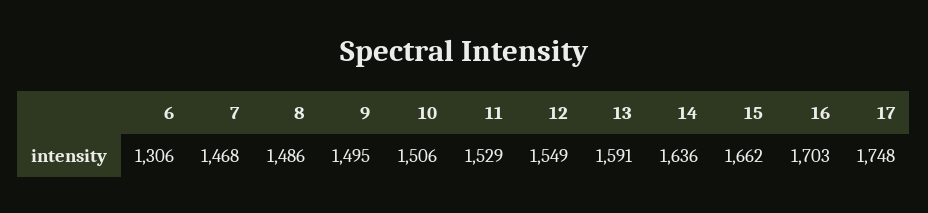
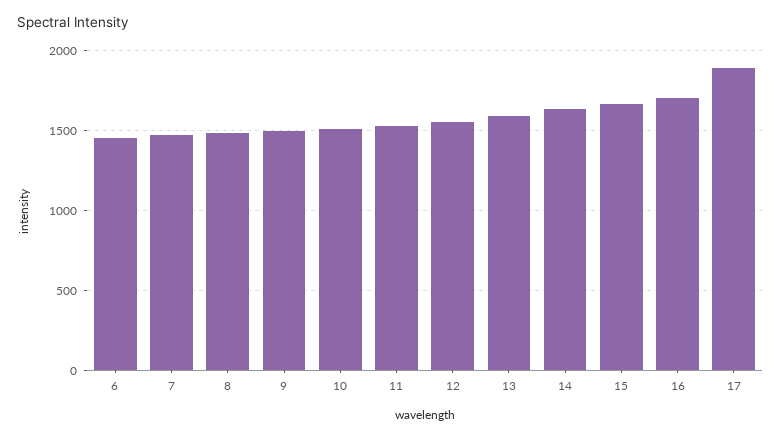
  {
-   "6": 1306,
+   "6": 1450,
    "7": 1468,
    "8": 1486,
    "9": 1495,
    "10": 1506,
    "11": 1529,
    "12": 1549,
    "13": 1591,
    "14": 1636,
    "15": 1662,
    "16": 1703,
-   "17": 1748
+   "17": 1900
  }

